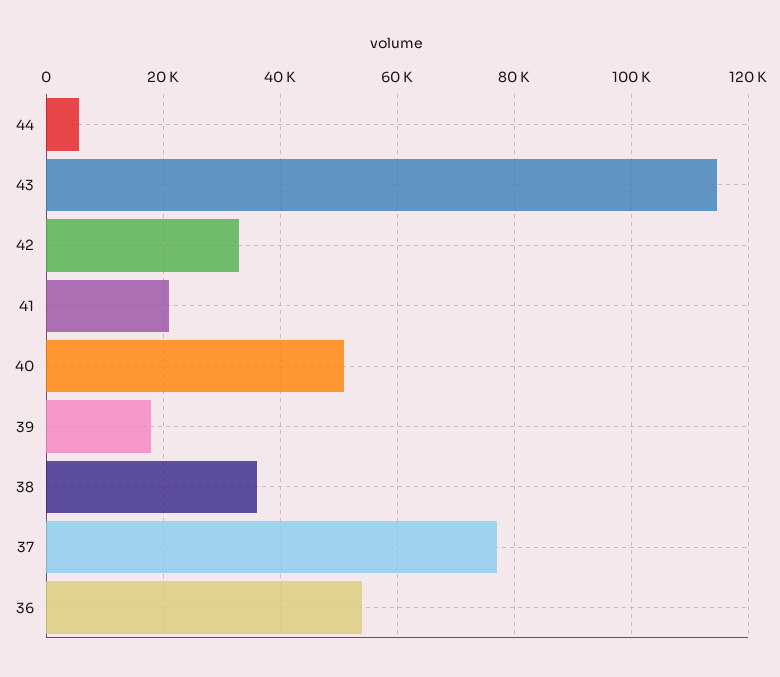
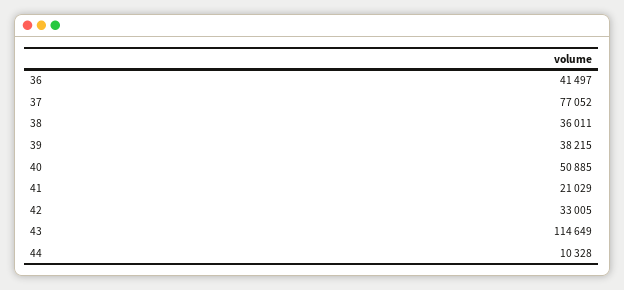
  {
-   "44": 6000,
+   "44": 10328,
    "43": 114649,
    "42": 33005,
    "41": 21029,
    "40": 50885,
-   "39": 18000,
+   "39": 38215,
    "38": 36011,
    "37": 77052,
-   "36": 54000
+   "36": 41497
  }

